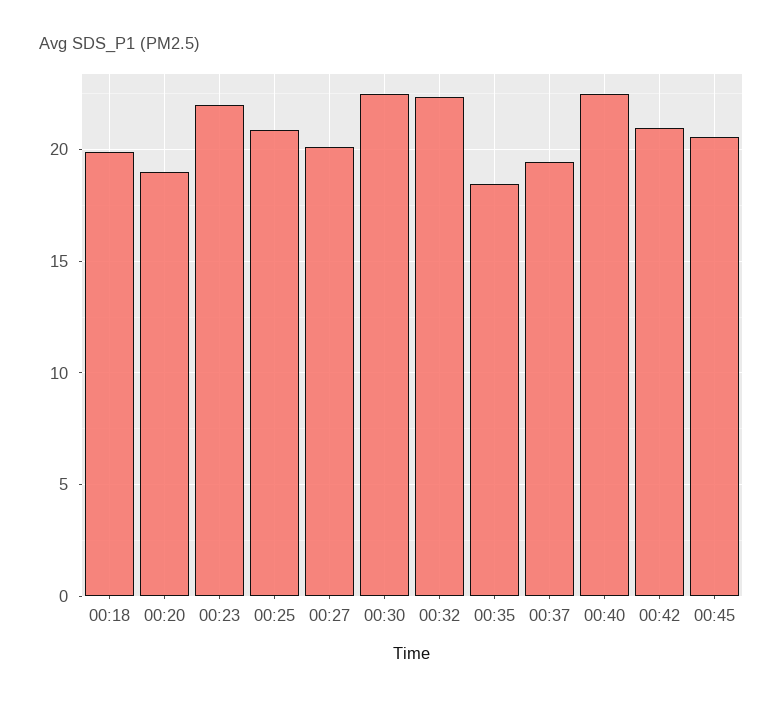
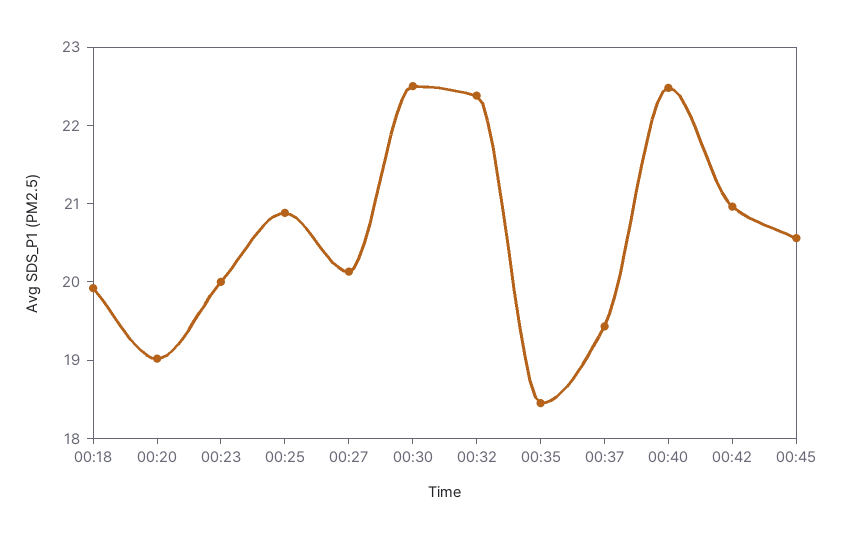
  {
    "00:18": 20,
    "00:20": 19,
-   "00:23": 22,
+   "00:23": 20,
    "00:25": 20.8,
    "00:27": 20.2,
    "00:30": 22.6,
    "00:32": 22.4,
    "00:35": 18.4,
    "00:37": 19.4,
    "00:40": 22.4,
    "00:42": 21,
    "00:45": 20.6
  }

